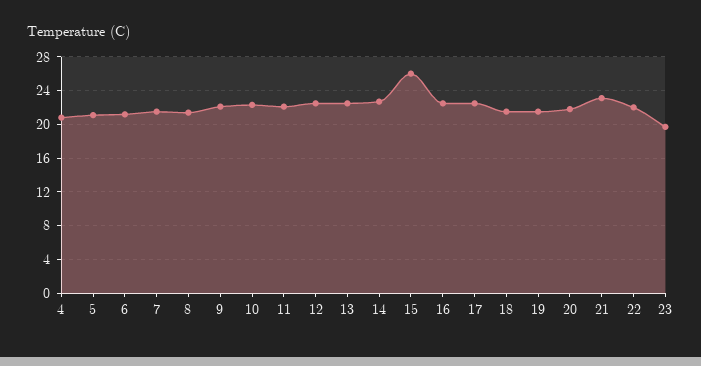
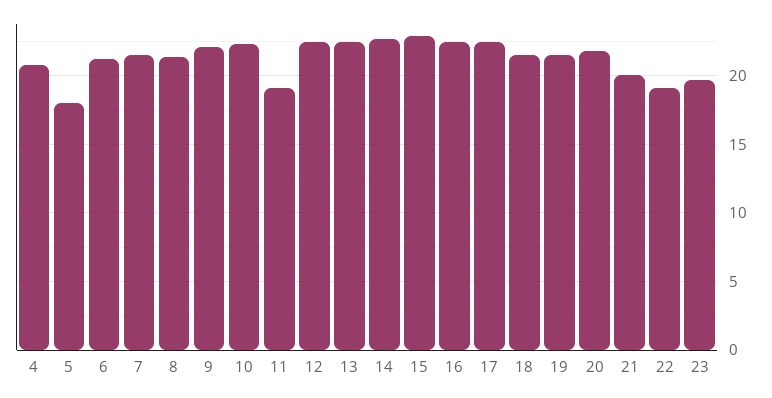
  {
    "4": 21,
-   "5": 21,
+   "5": 18,
    "6": 21,
    "7": 21.5,
    "8": 21.5,
    "9": 22,
    "10": 22.5,
-   "11": 22,
+   "11": 19,
    "12": 22.5,
    "13": 22.5,
    "14": 22.5,
-   "15": 26,
+   "15": 23,
    "16": 22.5,
    "17": 22.5,
    "18": 21.5,
    "19": 21.5,
    "20": 22,
-   "21": 23,
+   "21": 20,
-   "22": 22,
+   "22": 19,
    "23": 19.5
  }

